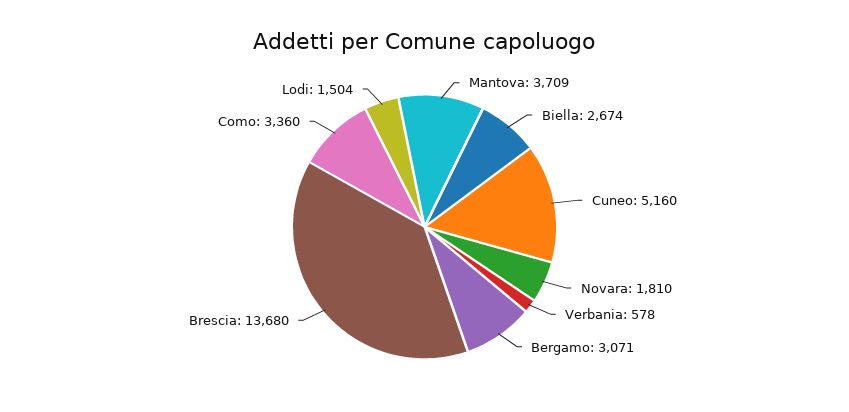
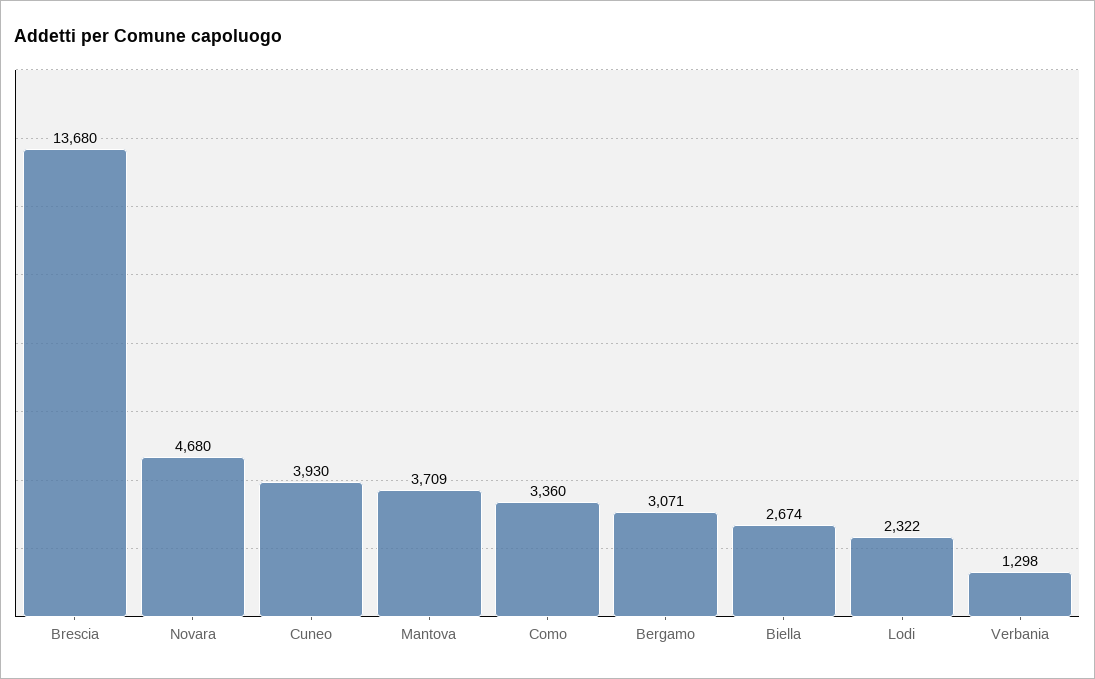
  {
    "Mantova": 3709,
    "Biella": 2674,
-   "Cuneo": 5160,
+   "Cuneo": 3930,
-   "Novara": 1810,
+   "Novara": 4680,
-   "Verbania": 578,
+   "Verbania": 1298,
    "Bergamo": 3071,
    "Brescia": 13680,
    "Como": 3360,
-   "Lodi": 1504
+   "Lodi": 2322
  }

